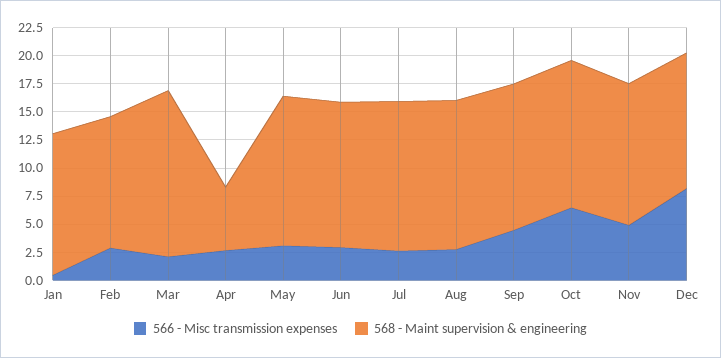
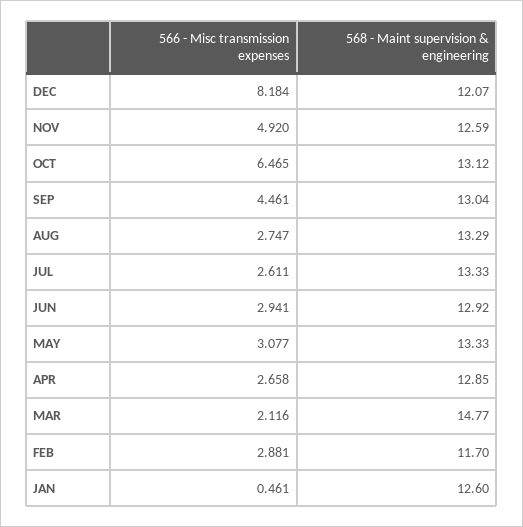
  {
    "566 - Misc transmission expenses": {
      "Jan": 0.461,
      "Feb": 2.881,
      "Mar": 2.116,
      "Apr": 2.658,
      "May": 3.077,
      "Jun": 2.941,
      "Jul": 2.611,
      "Aug": 2.747,
      "Sep": 4.461,
      "Oct": 6.465,
      "Nov": 4.92,
      "Dec": 8.184
    },
    "568 - Maint supervision & engineering": {
      "Jan": 12.6,
      "Feb": 11.7,
      "Mar": 14.77,
-     "Apr": 5,
+     "Apr": 12.85,
      "May": 13.33,
      "Jun": 12.92,
      "Jul": 13.33,
      "Aug": 13.29,
      "Sep": 13.04,
      "Oct": 13.12,
      "Nov": 12.59,
      "Dec": 12.07
    }
  }

